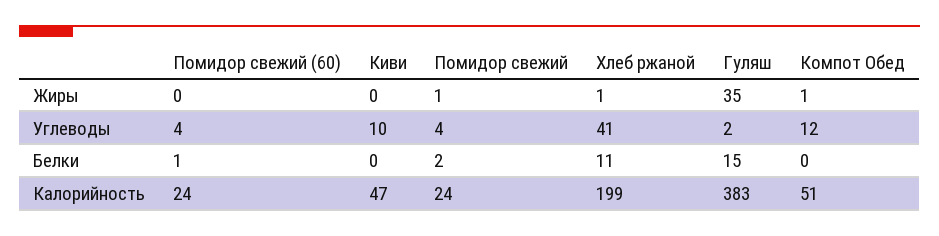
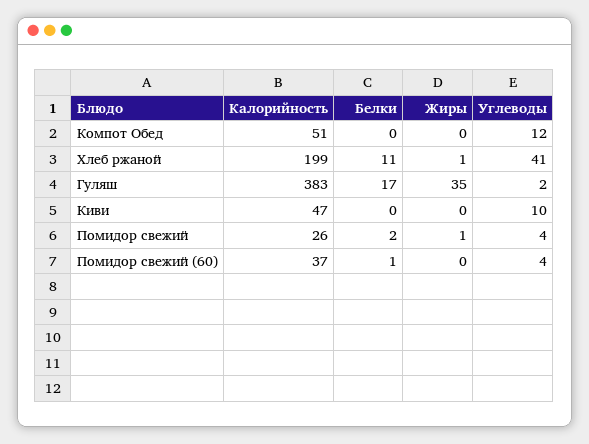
  {
    "Помидор свежий (60)": {
      "Жиры": 0,
      "Углеводы": 4,
      "Белки": 1,
-     "Калорийность": 24
+     "Калорийность": 37
    },
    "Киви": {
      "Жиры": 0,
      "Углеводы": 10,
      "Белки": 0,
      "Калорийность": 47
    },
    "Помидор свежий": {
      "Жиры": 1,
      "Углеводы": 4,
      "Белки": 2,
-     "Калорийность": 24
+     "Калорийность": 26
    },
    "Хлеб ржаной": {
      "Жиры": 1,
      "Углеводы": 41,
      "Белки": 11,
      "Калорийность": 199
    },
    "Гуляш": {
      "Жиры": 35,
      "Углеводы": 2,
-     "Белки": 15,
+     "Белки": 17,
      "Калорийность": 383
    },
    "Компот Обед": {
-     "Жиры": 1,
+     "Жиры": 0,
      "Углеводы": 12,
      "Белки": 0,
      "Калорийность": 51
    }
  }

